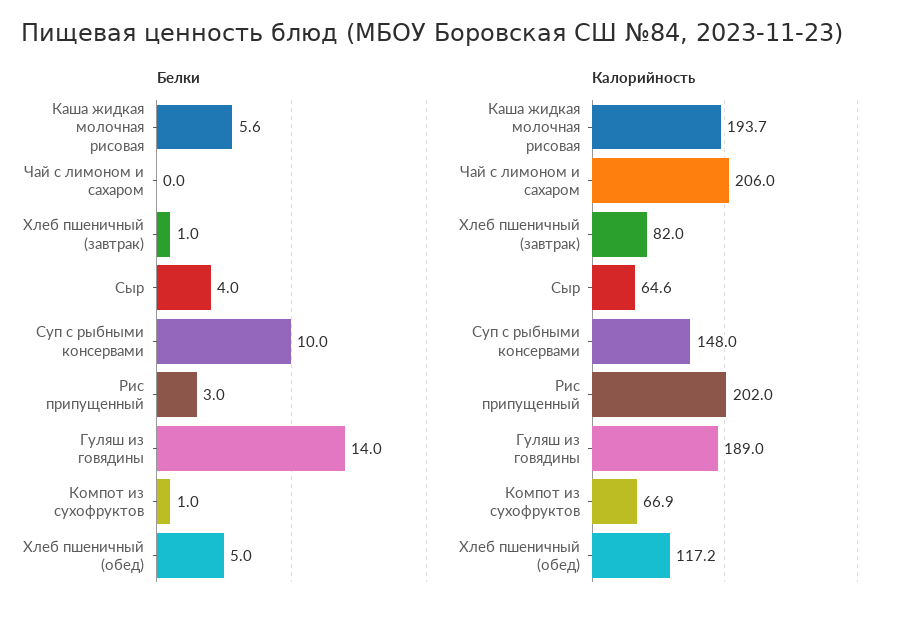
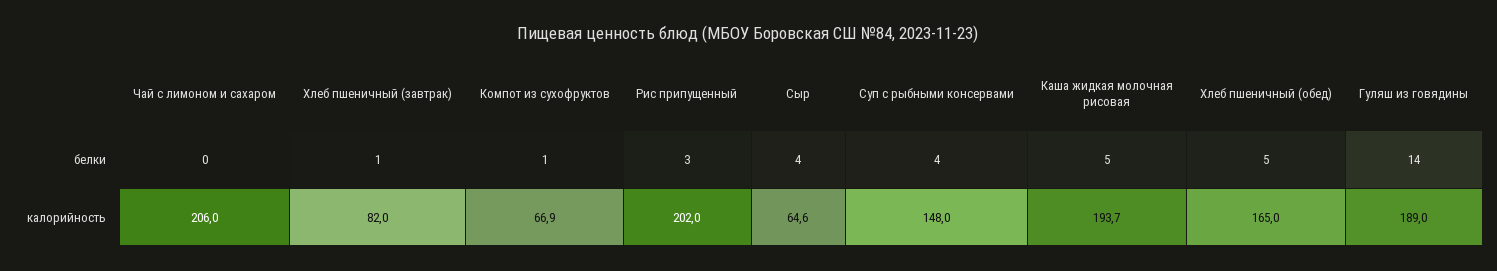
  {
    "Белки": {
-     "Каша жидкая молочная рисовая": 5.6,
+     "Каша жидкая молочная рисовая": 5,
      "Чай с лимоном и сахаром": 0,
      "Хлеб пшеничный (завтрак)": 1,
      "Сыр": 4,
-     "Суп с рыбными консервами": 10,
+     "Суп с рыбными консервами": 4,
      "Рис припущенный": 3,
      "Гуляш из говядины": 14,
      "Компот из сухофруктов": 1,
      "Хлеб пшеничный (обед)": 5
    },
    "Калорийность": {
      "Каша жидкая молочная рисовая": 193.7,
      "Чай с лимоном и сахаром": 206,
      "Хлеб пшеничный (завтрак)": 82,
      "Сыр": 64.6,
      "Суп с рыбными консервами": 148,
      "Рис припущенный": 202,
      "Гуляш из говядины": 189,
      "Компот из сухофруктов": 66.9,
-     "Хлеб пшеничный (обед)": 117.2
+     "Хлеб пшеничный (обед)": 165
    }
  }

